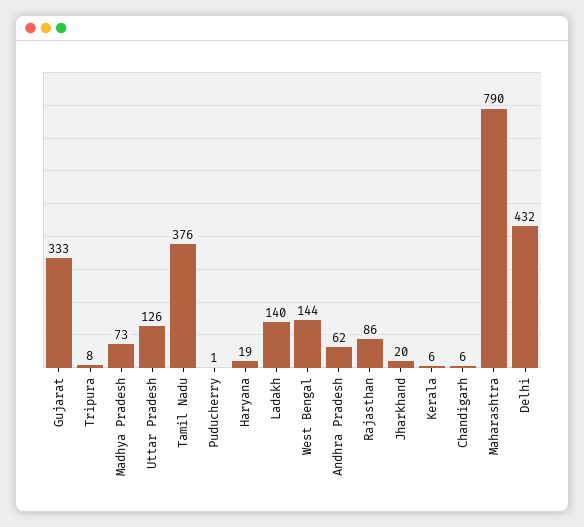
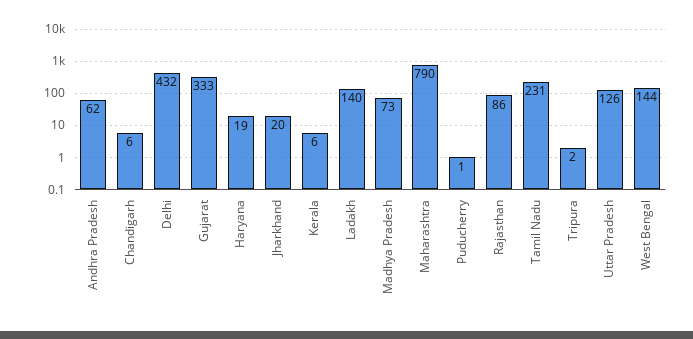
  {
    "Gujarat": 333,
-   "Tripura": 8,
+   "Tripura": 2,
    "Madhya Pradesh": 73,
    "Uttar Pradesh": 126,
-   "Tamil Nadu": 376,
+   "Tamil Nadu": 231,
    "Puducherry": 1,
    "Haryana": 19,
    "Ladakh": 140,
    "West Bengal": 144,
    "Andhra Pradesh": 62,
    "Rajasthan": 86,
    "Jharkhand": 20,
    "Kerala": 6,
    "Chandigarh": 6,
    "Maharashtra": 790,
    "Delhi": 432
  }

